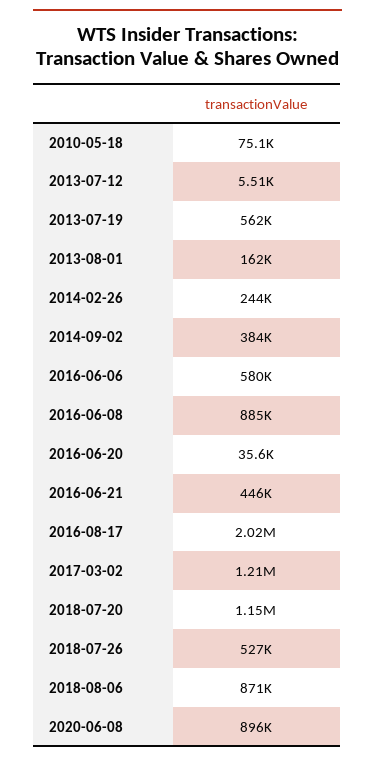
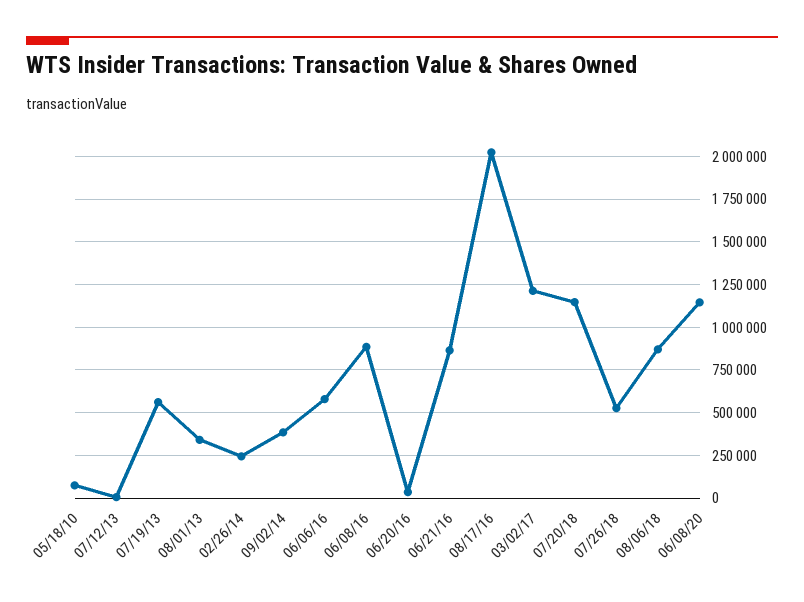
  {
    "2010-05-18": 75100,
    "2013-07-12": 5510,
    "2013-07-19": 562000,
-   "2013-08-01": 162000,
+   "2013-08-01": 350000,
    "2014-02-26": 244000,
    "2014-09-02": 384000,
    "2016-06-06": 580000,
    "2016-06-08": 885000,
    "2016-06-20": 35600,
-   "2016-06-21": 446000,
+   "2016-06-21": 850000,
    "2016-08-17": 2020000,
    "2017-03-02": 1210000,
    "2018-07-20": 1150000,
    "2018-07-26": 527000,
    "2018-08-06": 871000,
-   "2020-06-08": 896000
+   "2020-06-08": 1150000
  }

